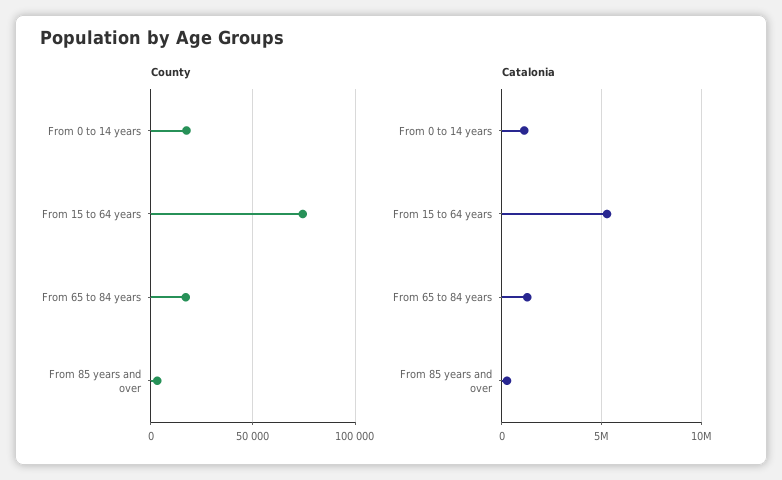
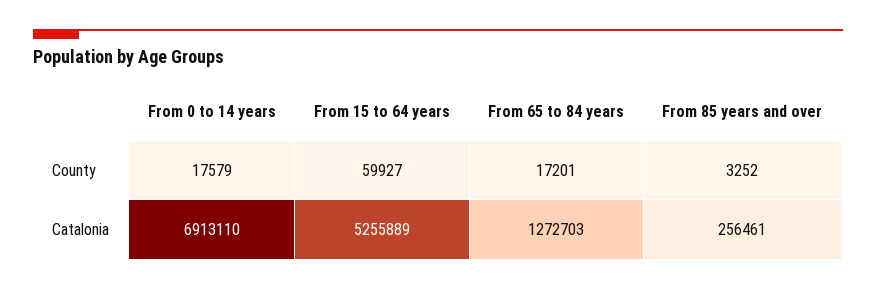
  {
    "County": {
      "From 0 to 14 years": 17579,
-     "From 15 to 64 years": 75000,
+     "From 15 to 64 years": 59927,
      "From 65 to 84 years": 17201,
      "From 85 years and over": 3252
    },
    "Catalonia": {
-     "From 0 to 14 years": 1000000,
+     "From 0 to 14 years": 6913110,
      "From 15 to 64 years": 5255889,
      "From 65 to 84 years": 1272703,
      "From 85 years and over": 256461
    }
  }

